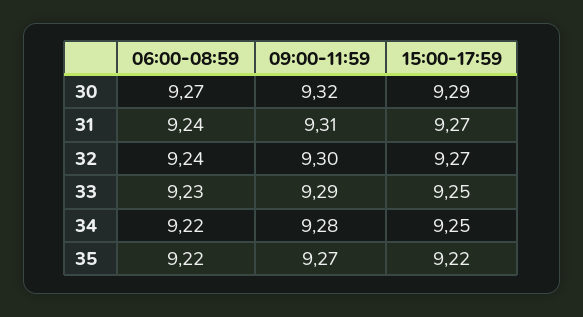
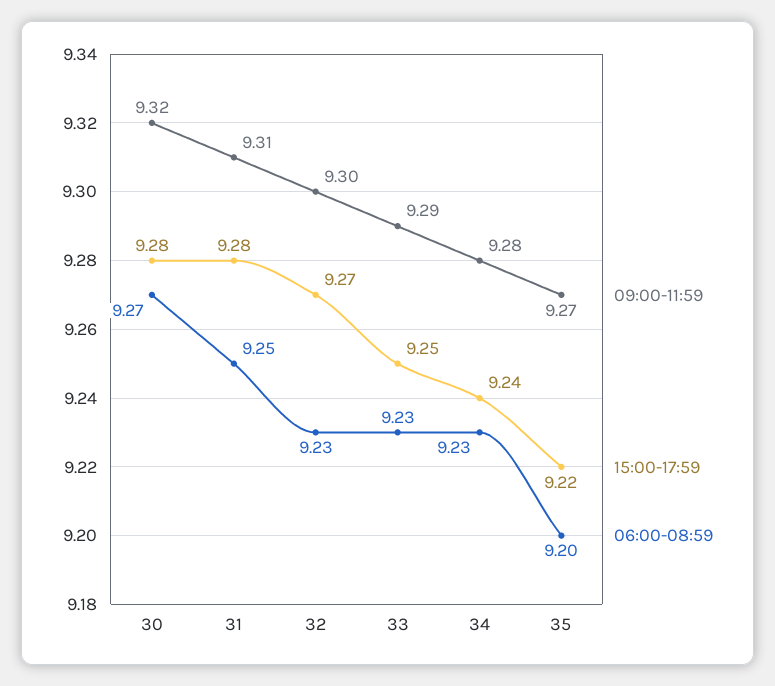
  {
    "06:00-08:59": {
      "30": 9.27,
-     "31": 9.24,
+     "31": 9.25,
-     "32": 9.24,
+     "32": 9.23,
      "33": 9.23,
-     "34": 9.22,
+     "34": 9.23,
-     "35": 9.22
+     "35": 9.2
    },
    "09:00-11:59": {
      "30": 9.32,
      "31": 9.31,
      "32": 9.3,
      "33": 9.29,
      "34": 9.28,
      "35": 9.27
    },
    "15:00-17:59": {
-     "30": 9.29,
+     "30": 9.28,
-     "31": 9.27,
+     "31": 9.28,
      "32": 9.27,
      "33": 9.25,
-     "34": 9.25,
+     "34": 9.24,
      "35": 9.22
    }
  }

